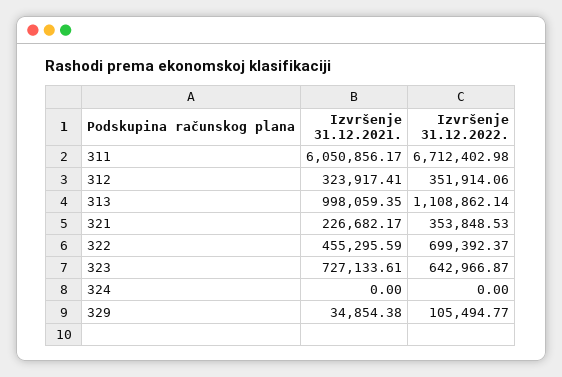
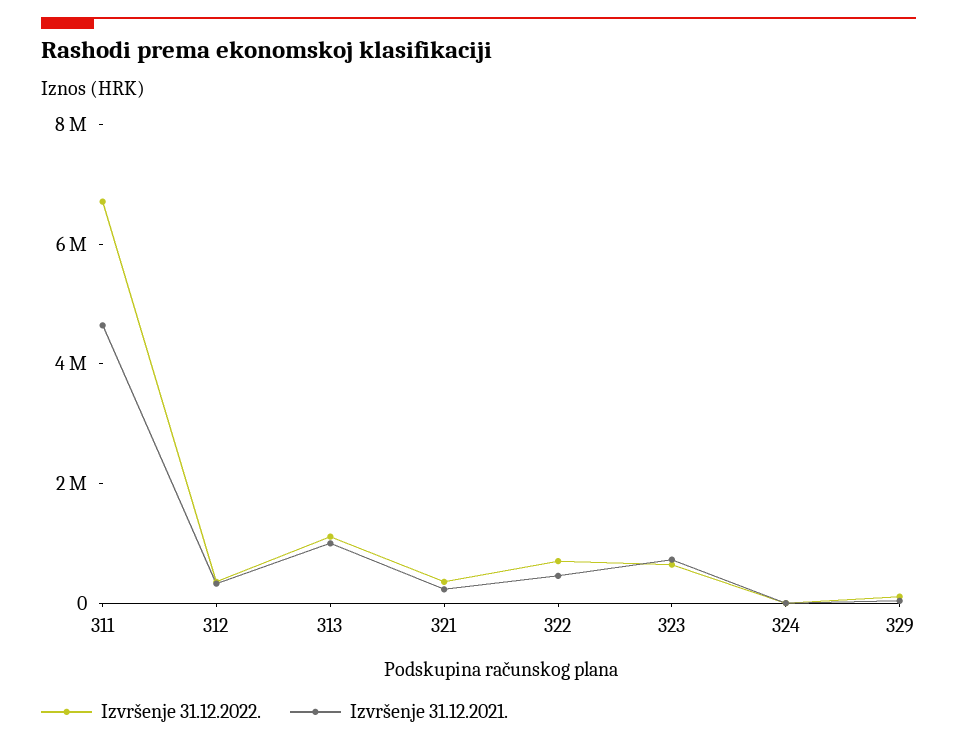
  {
    "Izvršenje 31.12.2021.": {
-     "311": 6050856.17,
+     "311": 4500000,
      "312": 323917.41,
      "313": 998059.35,
      "321": 226682.17,
      "322": 455295.59,
      "323": 727133.61,
      "324": 0,
      "329": 34854.38
    },
    "Izvršenje 31.12.2022.": {
      "311": 6712402.98,
      "312": 351914.06,
      "313": 1108862.14,
      "321": 353848.53,
      "322": 699392.37,
      "323": 642966.87,
      "324": 0,
      "329": 105494.77
    }
  }

